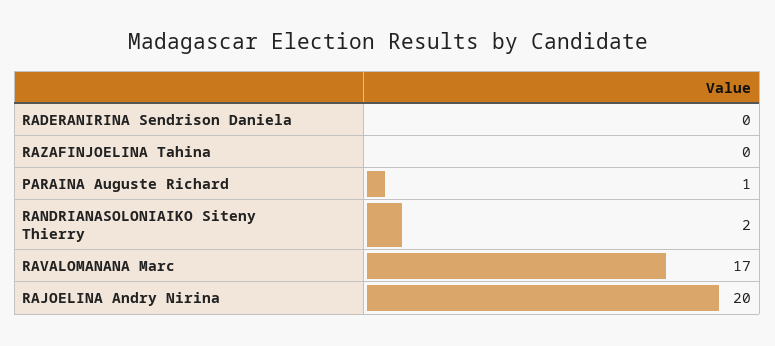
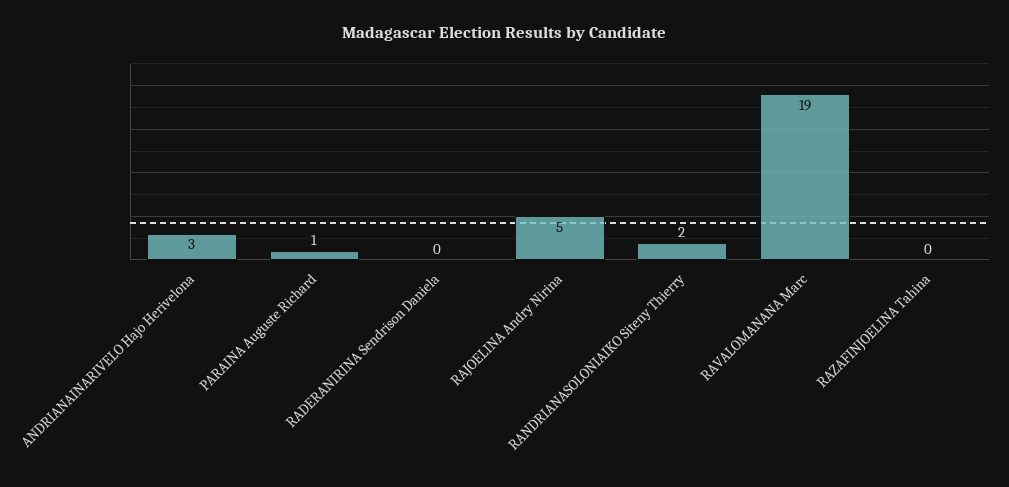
  {
    "RADERANIRINA Sendrison Daniela": 0,
    "RAZAFINJOELINA Tahina": 0,
    "PARAINA Auguste Richard": 1,
    "RANDRIANASOLONIAIKO Siteny Thierry": 2,
-   "RAVALOMANANA Marc": 17,
+   "RAVALOMANANA Marc": 19,
-   "RAJOELINA Andry Nirina": 20
+   "RAJOELINA Andry Nirina": 5,
+   "ANDRIANAINARIVELO Hajo Herivelona": 3
  }

